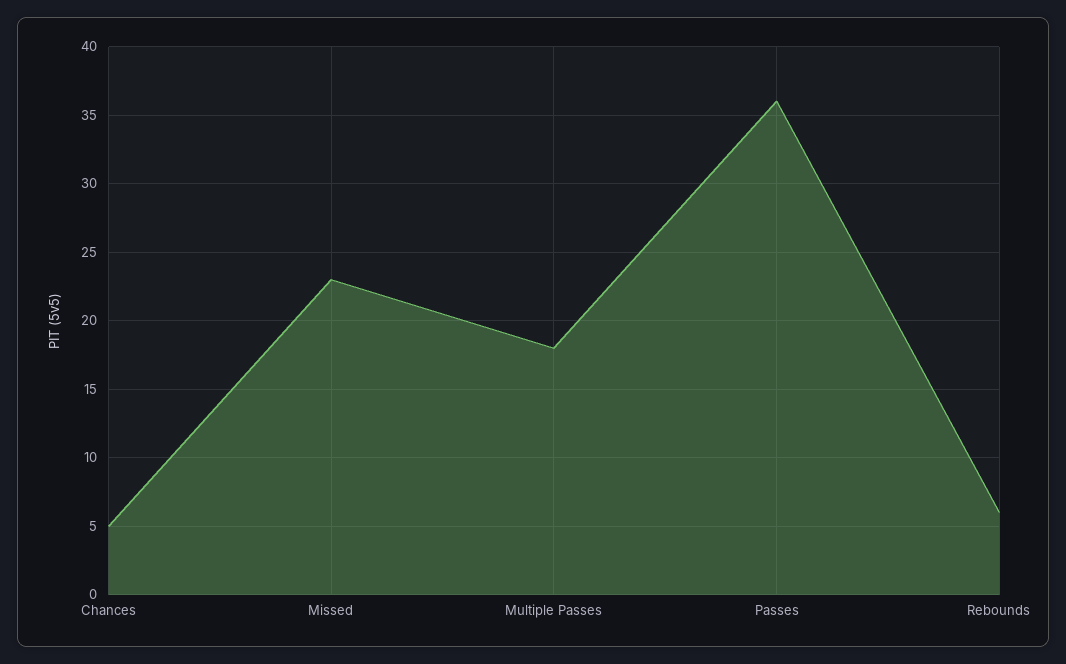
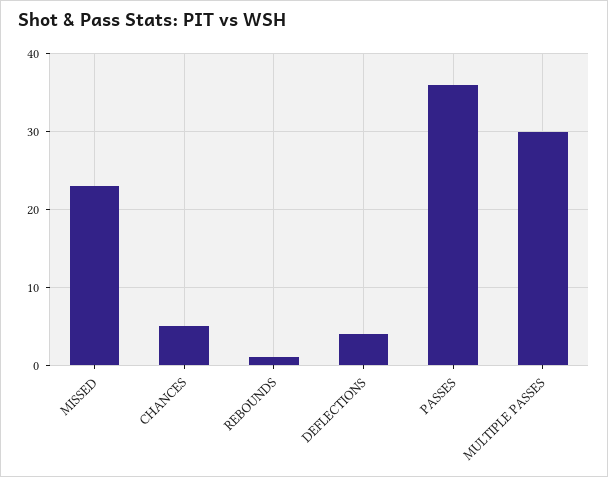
  {
    "Chances": 5,
    "Missed": 23,
-   "Multiple Passes": 18,
+   "Multiple Passes": 30,
    "Passes": 36,
-   "Rebounds": 6
+   "Rebounds": 1,
+   "DEFLECTIONS": 4
  }

